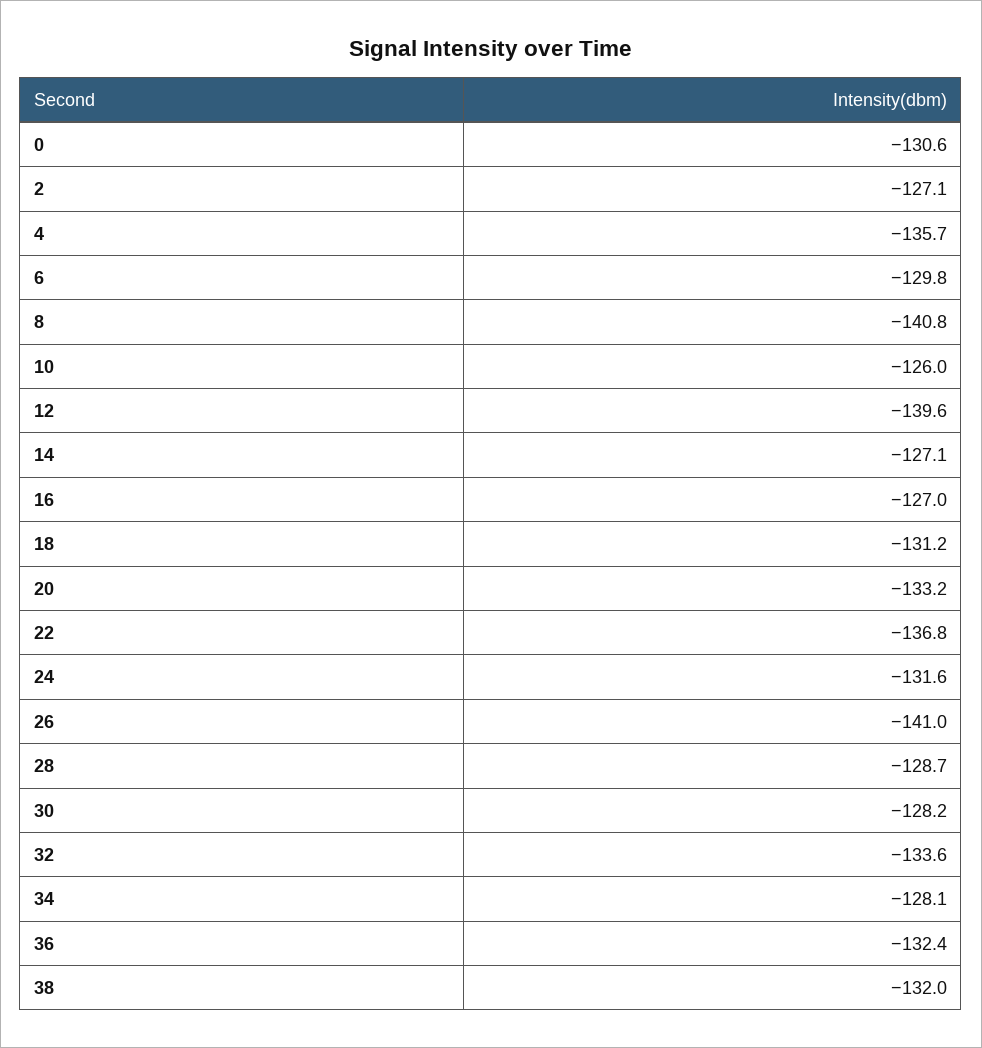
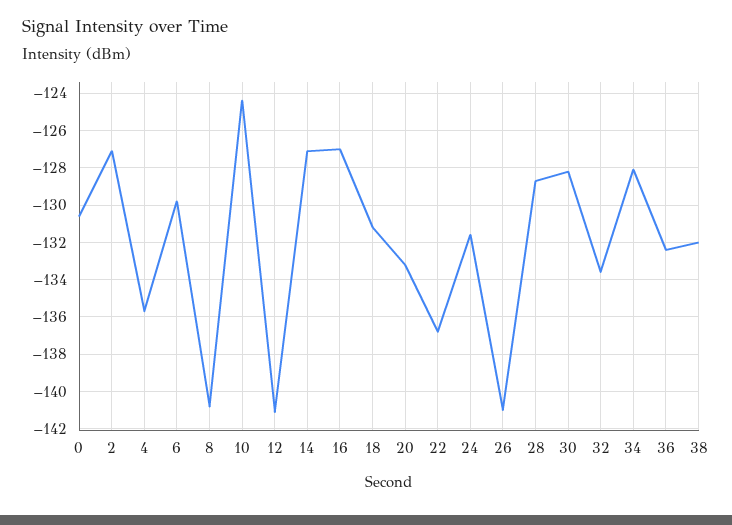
  {
    "0": -130.6,
    "2": -127.1,
    "4": -135.7,
    "6": -129.8,
    "8": -140.8,
-   "10": -126,
+   "10": -124.5,
-   "12": -139.6,
+   "12": -141,
    "14": -127.1,
    "16": -127,
    "18": -131.2,
    "20": -133.2,
    "22": -136.8,
    "24": -131.6,
    "26": -141,
    "28": -128.7,
    "30": -128.2,
    "32": -133.6,
    "34": -128.1,
    "36": -132.4,
    "38": -132
  }

